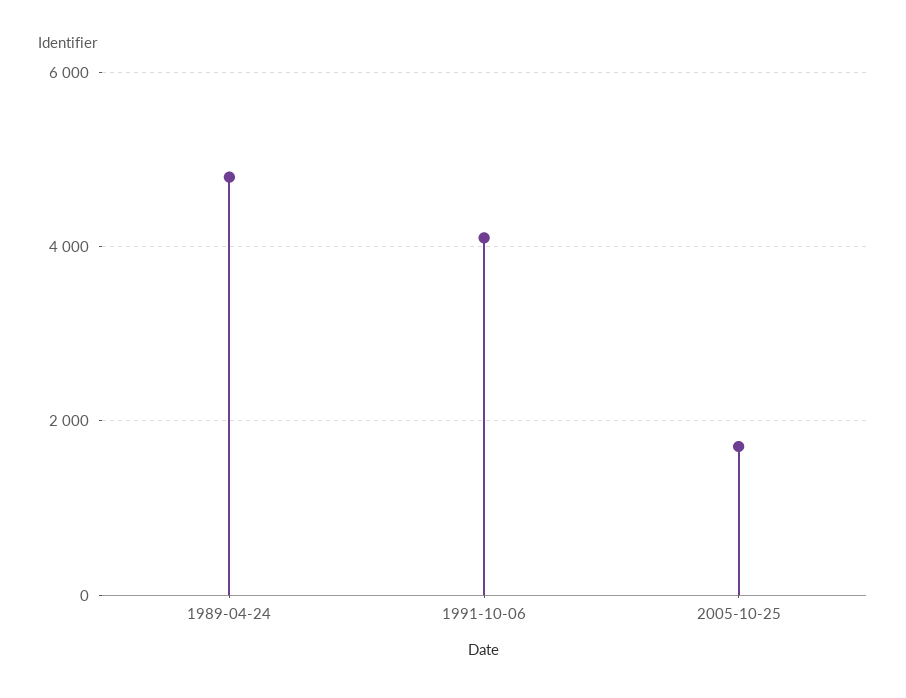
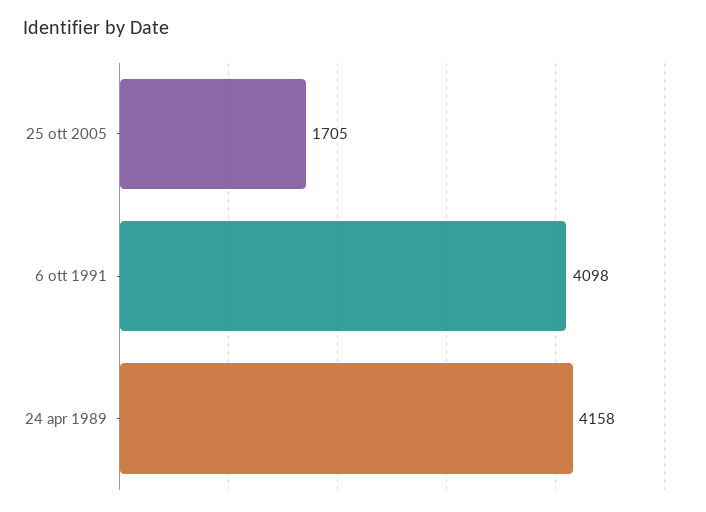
  {
-   "1989-04-24": 4800,
+   "1989-04-24": 4158,
    "1991-10-06": 4098,
    "2005-10-25": 1705
  }

